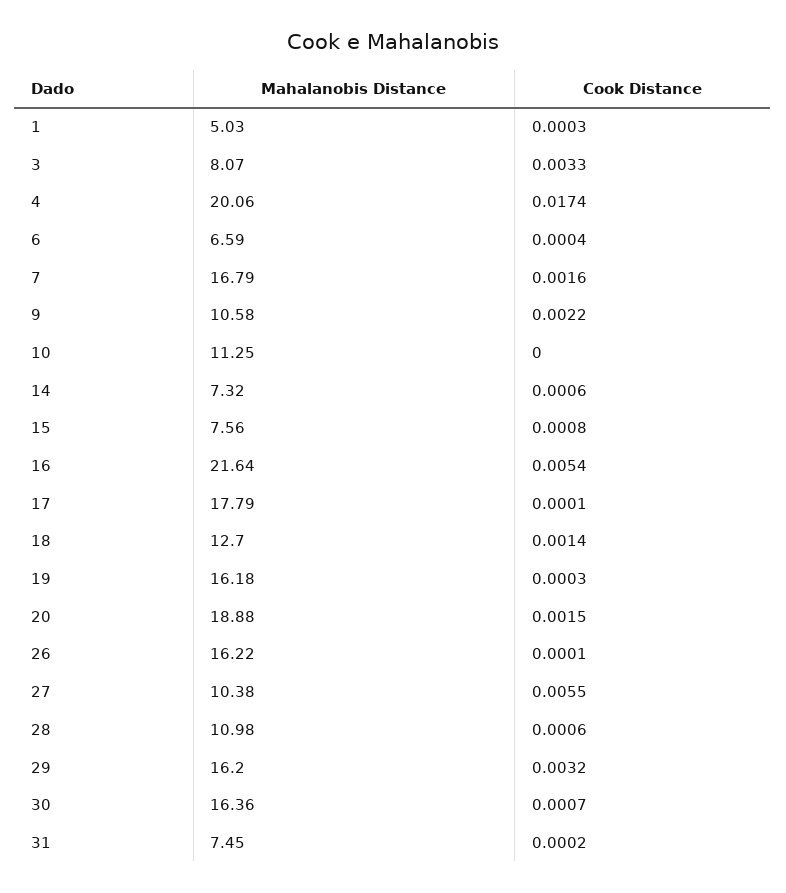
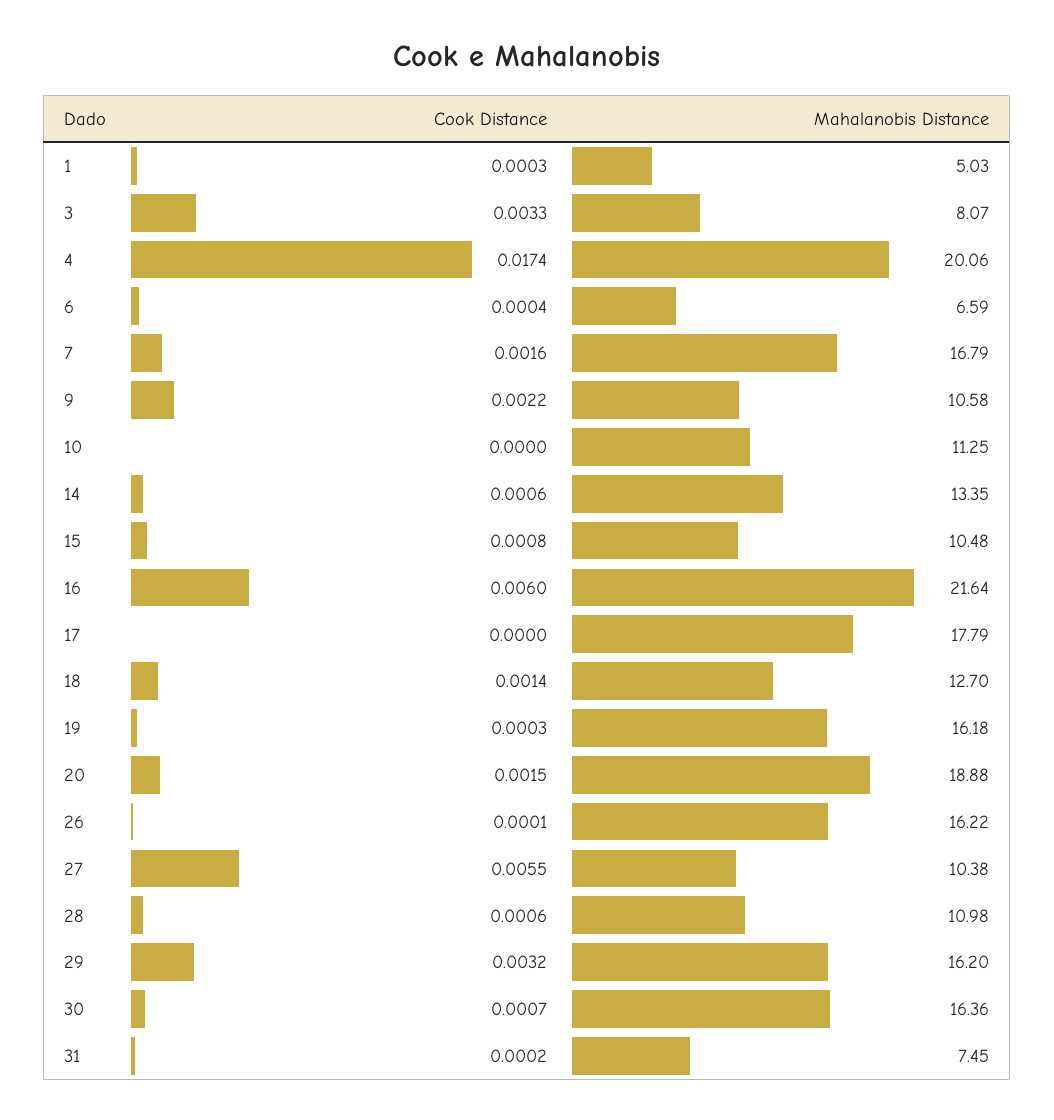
  {
    "Mahalanobis Distance": {
      "1": 5.03,
      "3": 8.07,
      "4": 20.06,
      "6": 6.59,
      "7": 16.79,
      "9": 10.58,
      "10": 11.25,
-     "14": 7.32,
+     "14": 13.35,
-     "15": 7.56,
+     "15": 10.48,
      "16": 21.64,
      "17": 17.79,
      "18": 12.7,
      "19": 16.18,
      "20": 18.88,
      "26": 16.22,
      "27": 10.38,
      "28": 10.98,
      "29": 16.2,
      "30": 16.36,
      "31": 7.45
    },
    "Cook Distance": {
      "1": 0.0003,
      "3": 0.0033,
      "4": 0.0174,
      "6": 0.0004,
      "7": 0.0016,
      "9": 0.0022,
      "10": 0,
      "14": 0.0006,
      "15": 0.0008,
-     "16": 0.0054,
+     "16": 0.006,
-     "17": 0.0001,
+     "17": 0,
      "18": 0.0014,
      "19": 0.0003,
      "20": 0.0015,
      "26": 0.0001,
      "27": 0.0055,
      "28": 0.0006,
      "29": 0.0032,
      "30": 0.0007,
      "31": 0.0002
    }
  }

